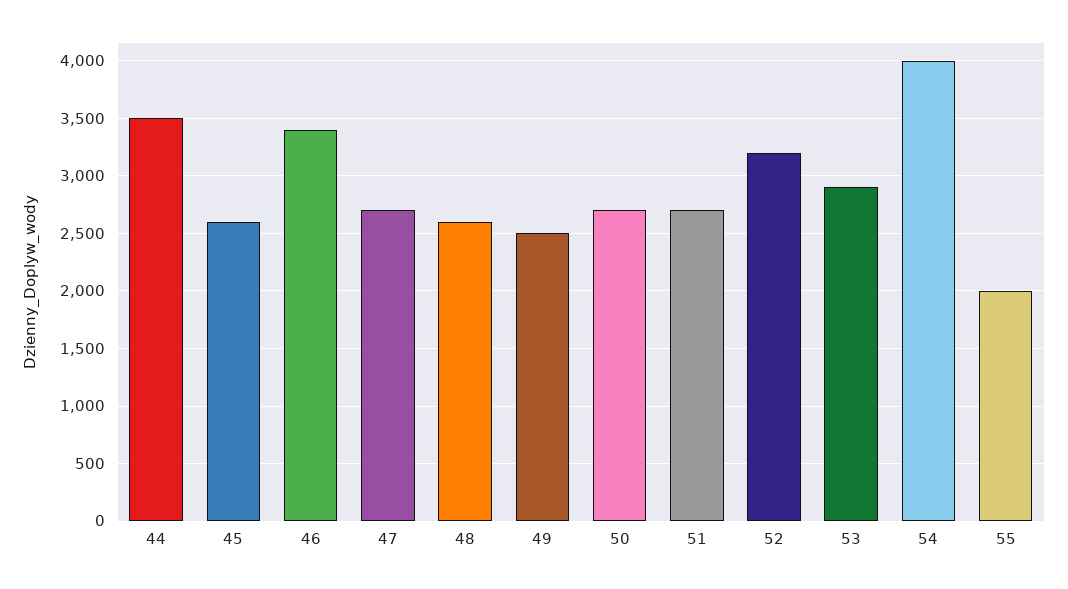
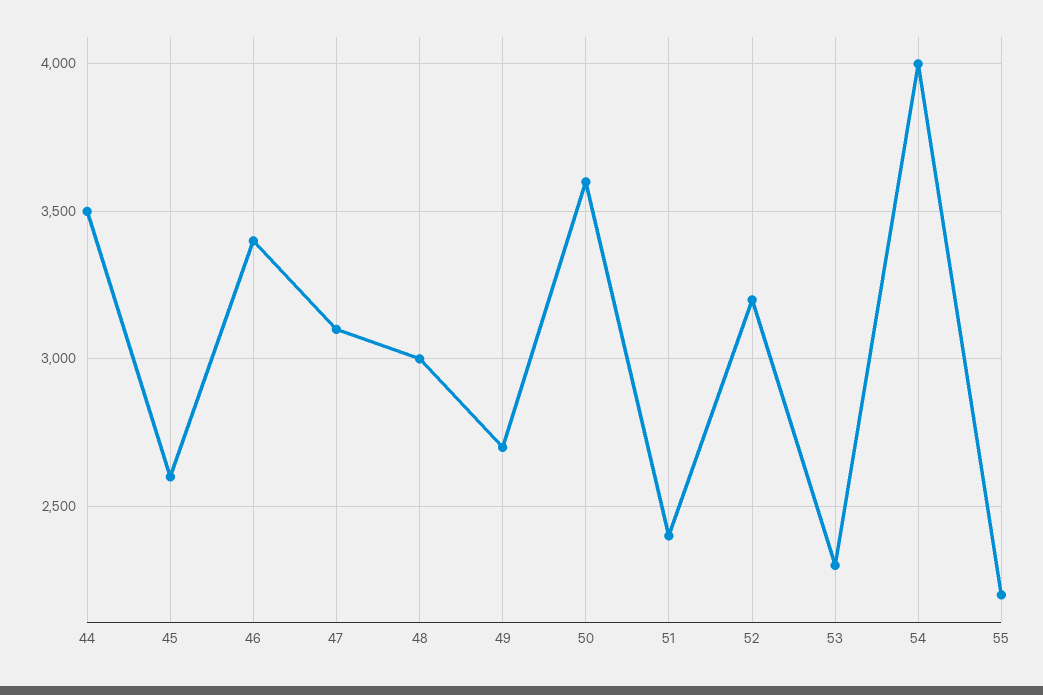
  {
    "44": 3500,
    "45": 2600,
    "46": 3400,
-   "47": 2700,
+   "47": 3100,
-   "48": 2600,
+   "48": 3000,
-   "49": 2500,
+   "49": 2700,
-   "50": 2700,
+   "50": 3600,
-   "51": 2700,
+   "51": 2400,
    "52": 3200,
-   "53": 2900,
+   "53": 2300,
    "54": 4000,
-   "55": 2000
+   "55": 2200
  }

